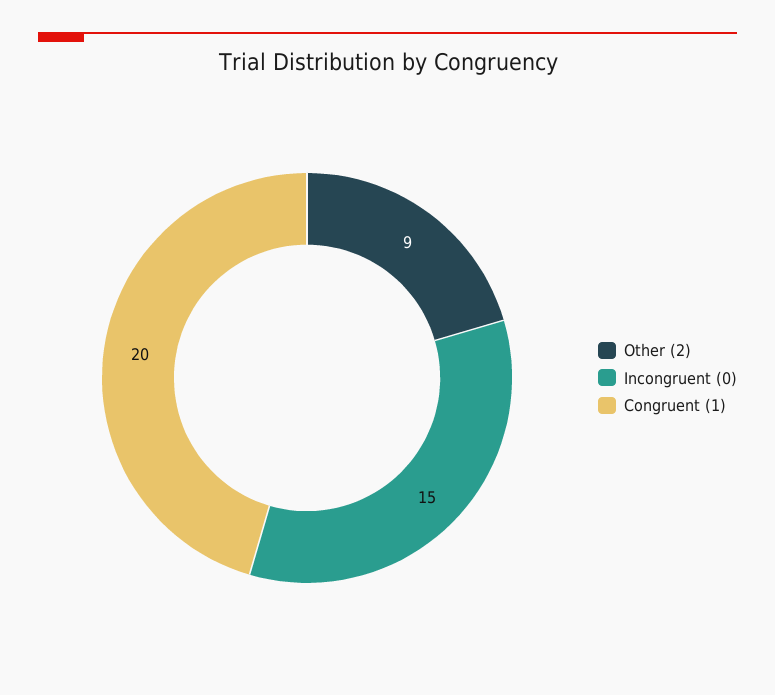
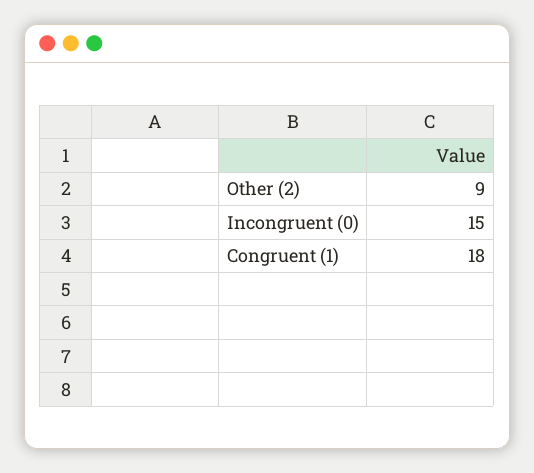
  {
    "Other (2)": 9,
    "Incongruent (0)": 15,
-   "Congruent (1)": 20
+   "Congruent (1)": 18
  }

